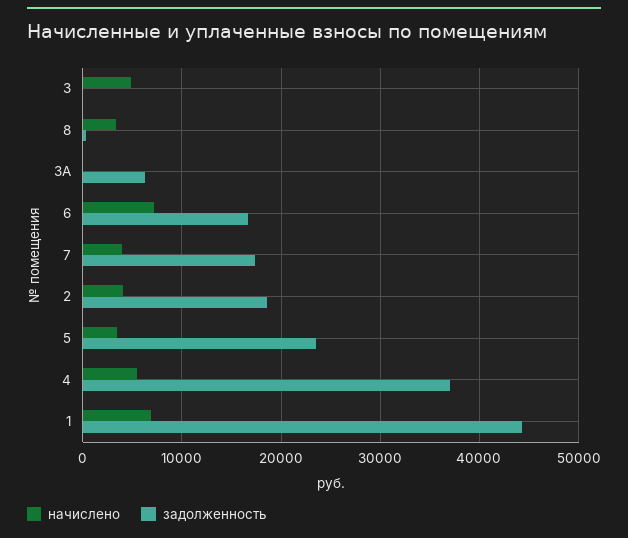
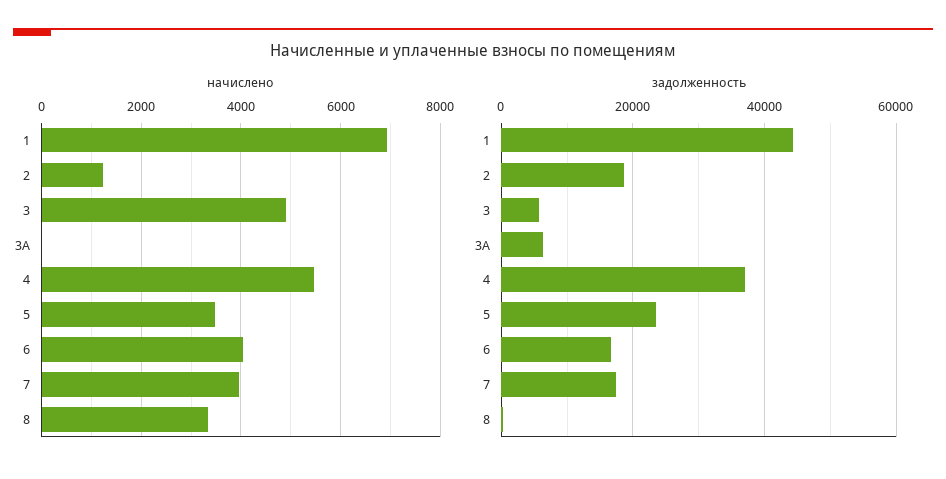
  {
    "начислено": {
      "3": 5000,
      "8": 3400,
      "3А": 0,
-     "6": 7000,
+     "6": 4000,
      "7": 4000,
-     "2": 4000,
+     "2": 1200,
      "5": 3400,
      "4": 5400,
      "1": 7000
    },
    "задолженность": {
-     "3": 0,
+     "3": 6000,
      "8": 0,
      "3А": 6000,
      "6": 17000,
      "7": 17000,
      "2": 19000,
      "5": 24000,
      "4": 37000,
      "1": 44000
    }
  }

